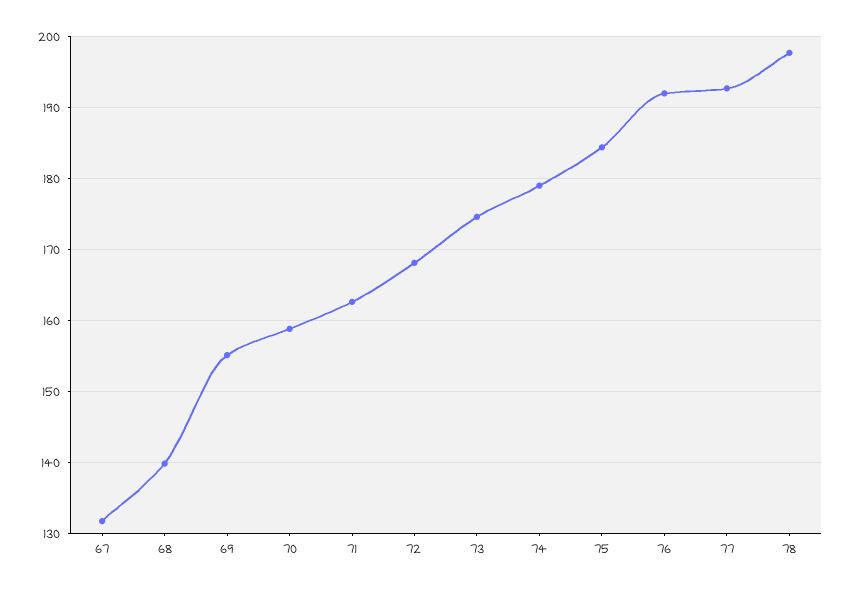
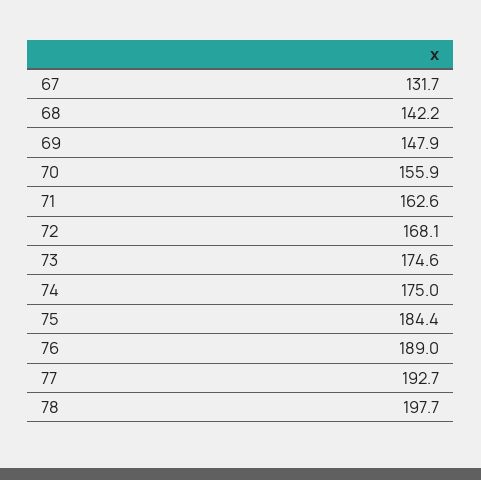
  {
    "67": 131.7,
-   "68": 140,
+   "68": 142.2,
-   "69": 155,
+   "69": 147.9,
-   "70": 159,
+   "70": 155.9,
    "71": 162.6,
    "72": 168.1,
    "73": 174.6,
-   "74": 179,
+   "74": 175,
    "75": 184.4,
-   "76": 192,
+   "76": 189,
    "77": 192.7,
    "78": 197.7
  }

